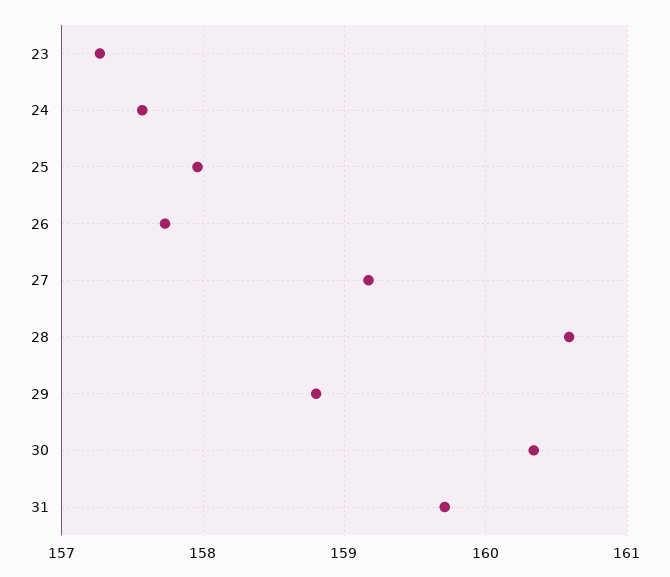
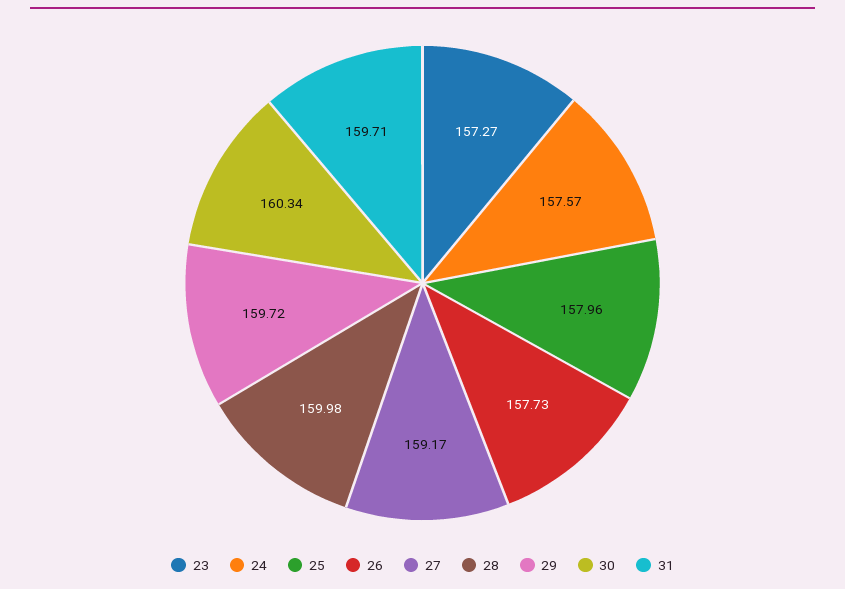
  {
    "23": 157.27,
    "24": 157.57,
    "25": 157.96,
    "26": 157.73,
    "27": 159.17,
-   "28": 160.6,
+   "28": 159.98,
-   "29": 158.8,
+   "29": 159.72,
    "30": 160.34,
    "31": 159.71
  }

